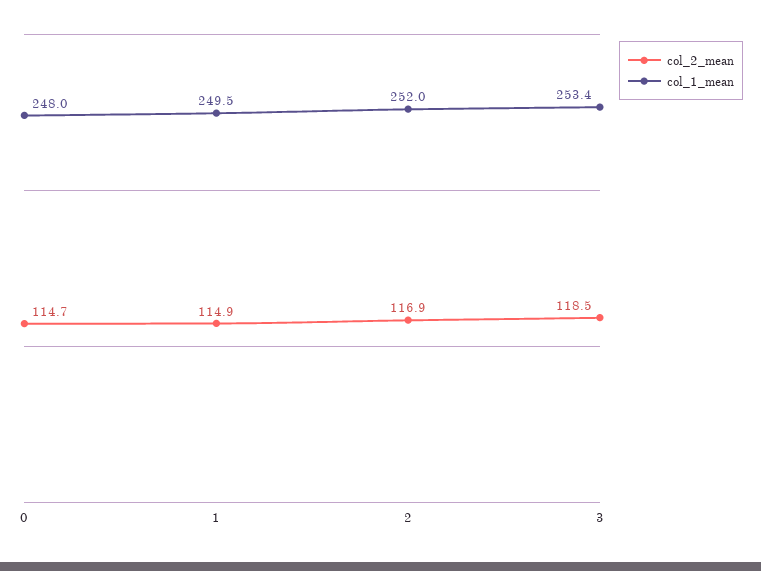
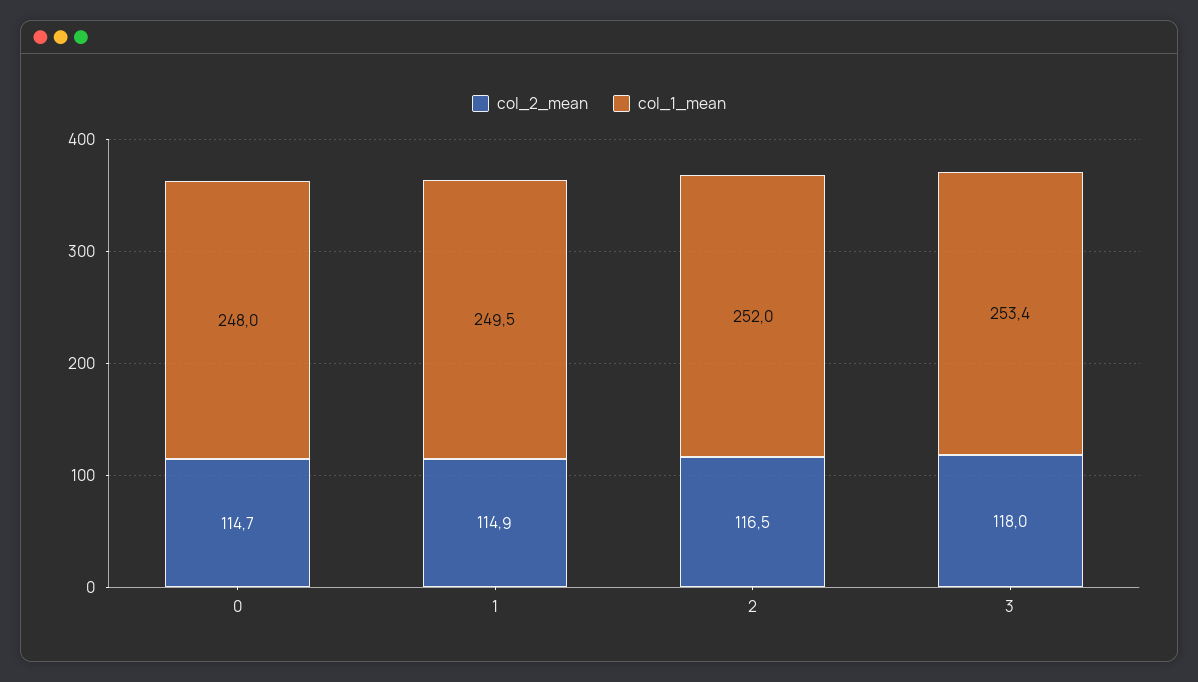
  {
    "col_2_mean": {
      "0": 114.7,
      "1": 114.9,
-     "2": 116.9,
+     "2": 116.5,
-     "3": 118.5
+     "3": 118
    },
    "col_1_mean": {
      "0": 248,
      "1": 249.5,
      "2": 252,
      "3": 253.4
    }
  }

